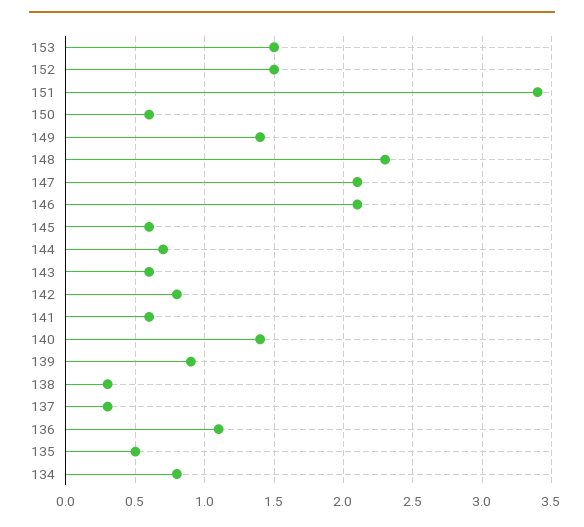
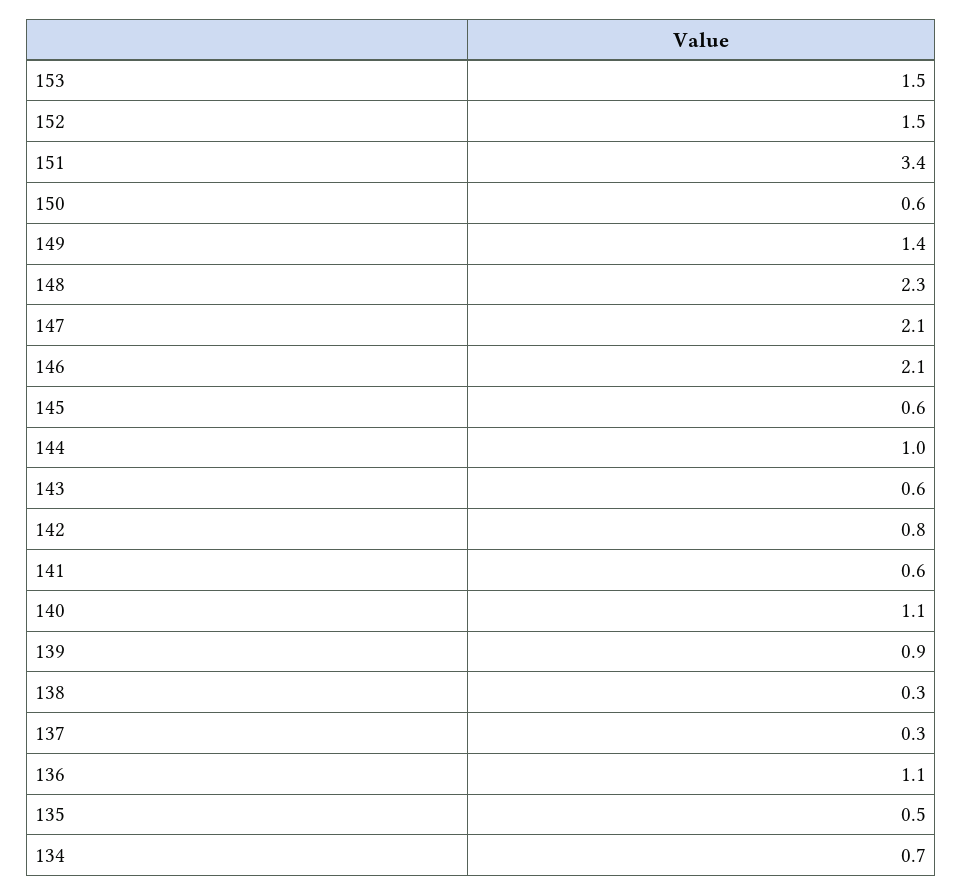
  {
    "153": 1.5,
    "152": 1.5,
    "151": 3.4,
    "150": 0.6,
    "149": 1.4,
    "148": 2.3,
    "147": 2.1,
    "146": 2.1,
    "145": 0.6,
-   "144": 0.7,
+   "144": 1,
    "143": 0.6,
    "142": 0.8,
    "141": 0.6,
-   "140": 1.4,
+   "140": 1.1,
    "139": 0.9,
    "138": 0.3,
    "137": 0.3,
    "136": 1.1,
    "135": 0.5,
-   "134": 0.8
+   "134": 0.7
  }

